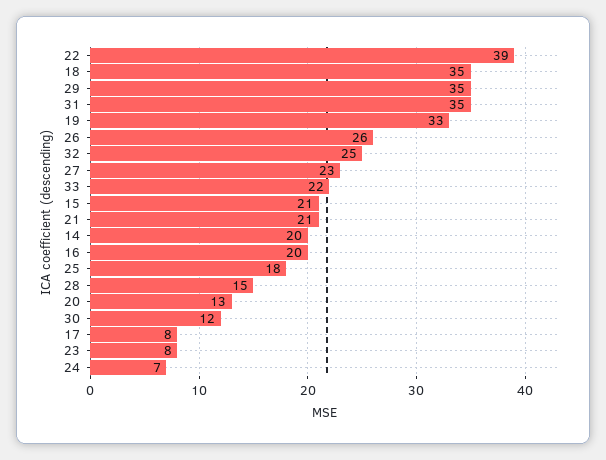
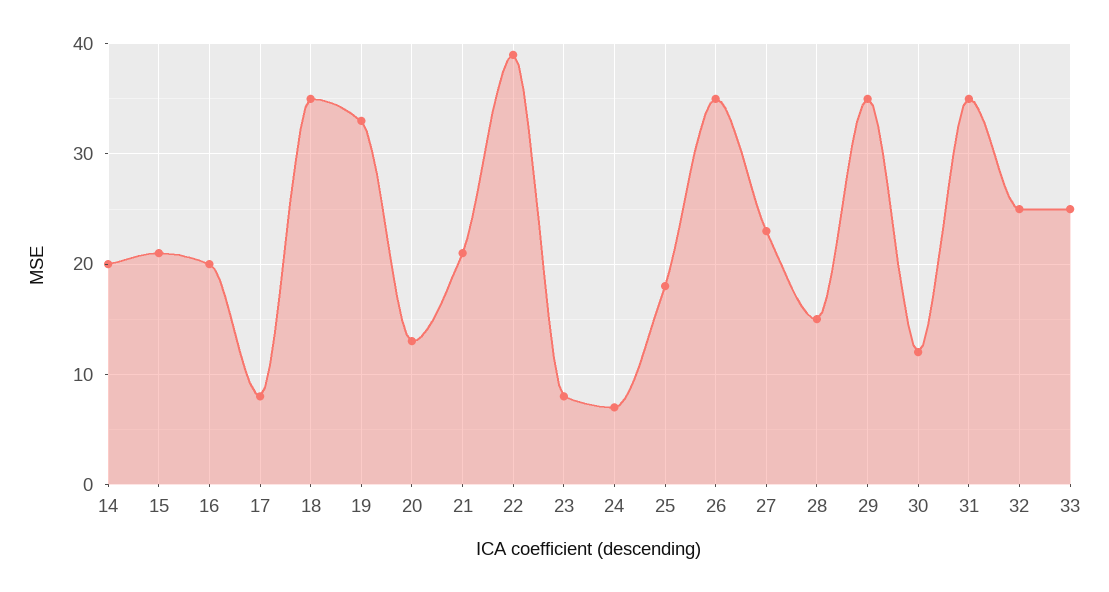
  {
    "22": 39,
    "18": 35,
    "29": 35,
    "31": 35,
    "19": 33,
-   "26": 26,
+   "26": 35,
    "32": 25,
    "27": 23,
-   "33": 22,
+   "33": 25,
    "15": 21,
    "21": 21,
    "14": 20,
    "16": 20,
    "25": 18,
    "28": 15,
    "20": 13,
    "30": 12,
    "17": 8,
    "23": 8,
    "24": 7
  }

